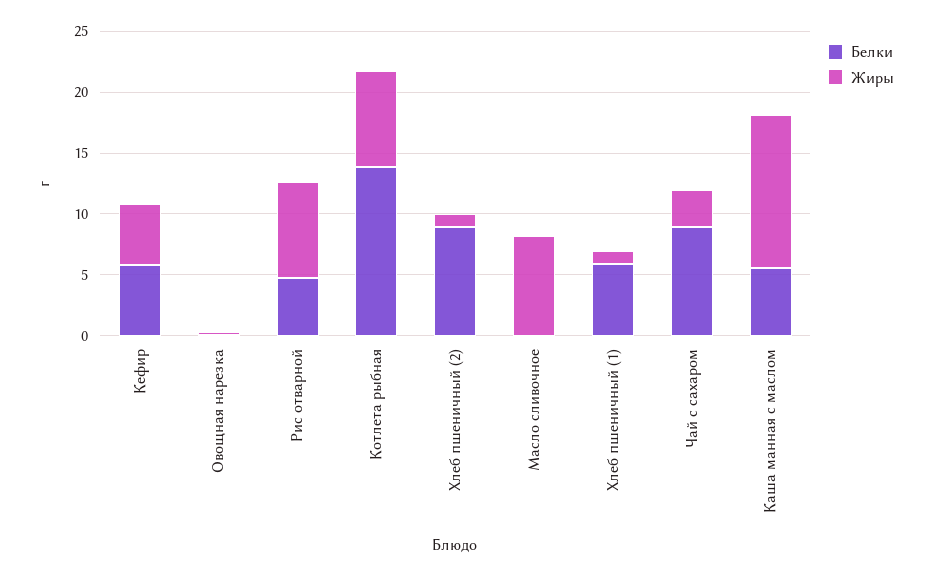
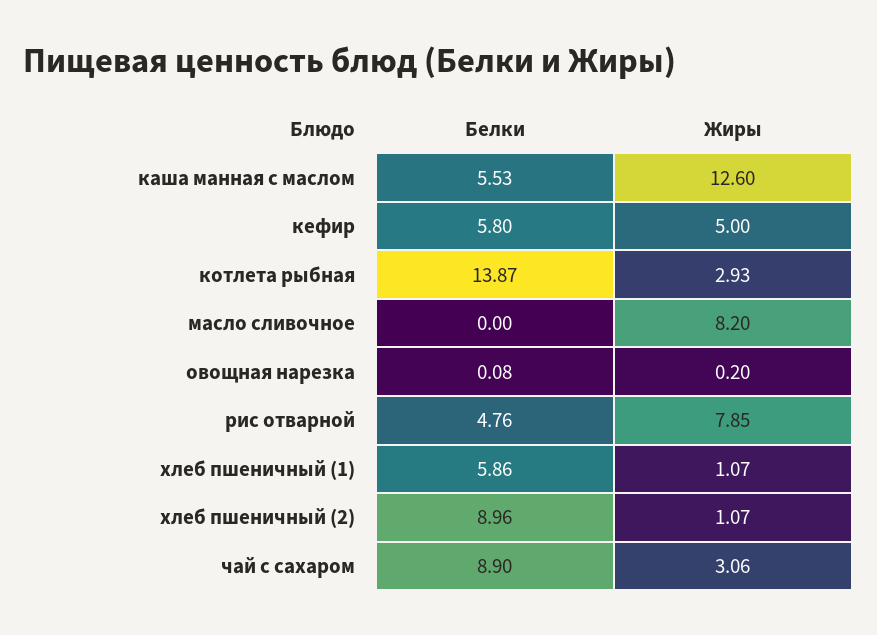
  {
    "Белки": {
      "Кефир": 5.8,
      "Овощная нарезка": 0.08,
      "Рис отварной": 4.76,
      "Котлета рыбная": 13.87,
      "Хлеб пшеничный (2)": 8.96,
      "Масло сливочное": 0,
      "Хлеб пшеничный (1)": 5.86,
      "Чай с сахаром": 8.9,
      "Каша манная с маслом": 5.53
    },
    "Жиры": {
      "Кефир": 5,
      "Овощная нарезка": 0.2,
      "Рис отварной": 7.85,
-     "Котлета рыбная": 8,
+     "Котлета рыбная": 2.93,
      "Хлеб пшеничный (2)": 1.07,
      "Масло сливочное": 8.2,
      "Хлеб пшеничный (1)": 1.07,
      "Чай с сахаром": 3.06,
      "Каша манная с маслом": 12.6
    }
  }

